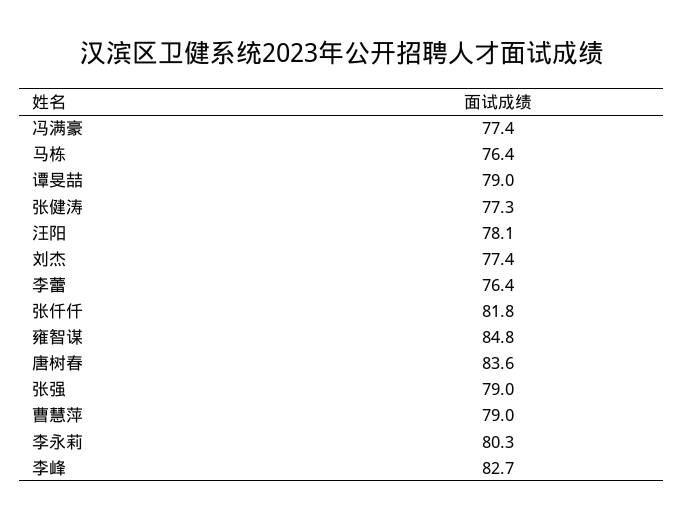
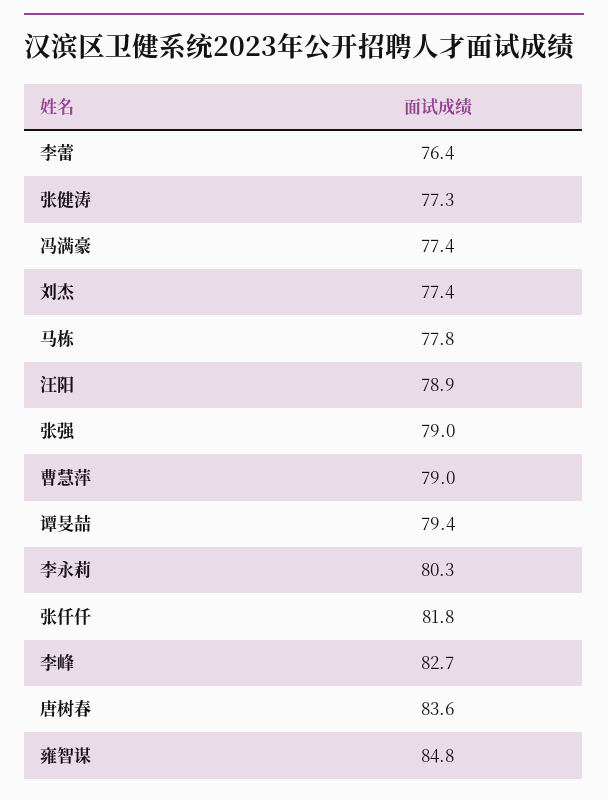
  {
    "冯满豪": 77.4,
-   "马栋": 76.4,
+   "马栋": 77.8,
-   "谭旻喆": 79,
+   "谭旻喆": 79.4,
    "张健涛": 77.3,
-   "汪阳": 78.1,
+   "汪阳": 78.9,
    "刘杰": 77.4,
    "李蕾": 76.4,
    "张仟仟": 81.8,
    "雍智谋": 84.8,
    "唐树春": 83.6,
    "张强": 79,
    "曹慧萍": 79,
    "李永莉": 80.3,
    "李峰": 82.7
  }

